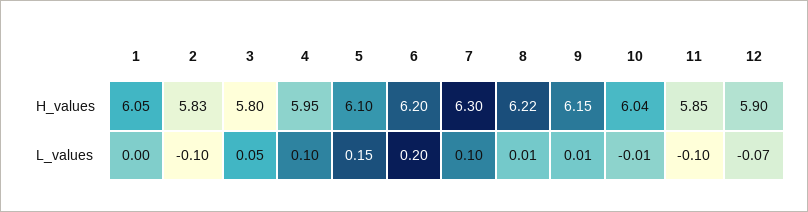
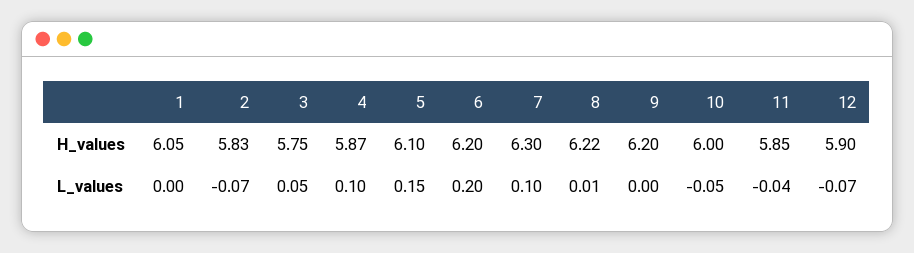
  {
    "1": {
      "H_values": 6.05,
      "L_values": 0
    },
    "2": {
      "H_values": 5.83,
-     "L_values": -0.1
+     "L_values": -0.07
    },
    "3": {
-     "H_values": 5.8,
+     "H_values": 5.75,
      "L_values": 0.05
    },
    "4": {
-     "H_values": 5.95,
+     "H_values": 5.87,
      "L_values": 0.1
    },
    "5": {
      "H_values": 6.1,
      "L_values": 0.15
    },
    "6": {
      "H_values": 6.2,
      "L_values": 0.2
    },
    "7": {
      "H_values": 6.3,
      "L_values": 0.1
    },
    "8": {
      "H_values": 6.22,
      "L_values": 0.01
    },
    "9": {
-     "H_values": 6.15,
+     "H_values": 6.2,
-     "L_values": 0.01
+     "L_values": 0
    },
    "10": {
-     "H_values": 6.04,
+     "H_values": 6,
-     "L_values": -0.01
+     "L_values": -0.05
    },
    "11": {
      "H_values": 5.85,
-     "L_values": -0.1
+     "L_values": -0.04
    },
    "12": {
      "H_values": 5.9,
      "L_values": -0.07
    }
  }

